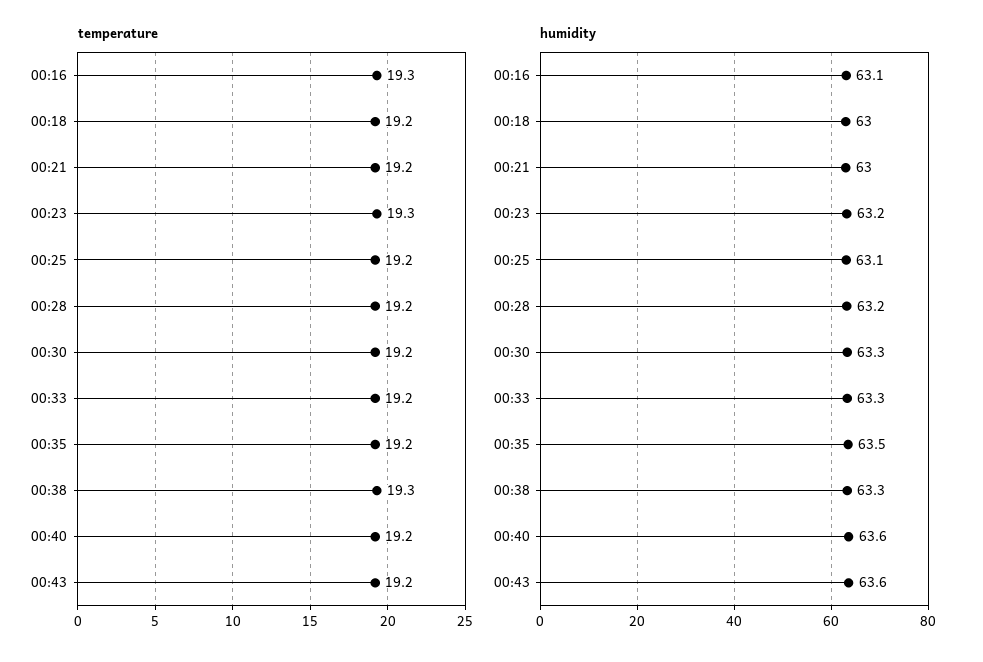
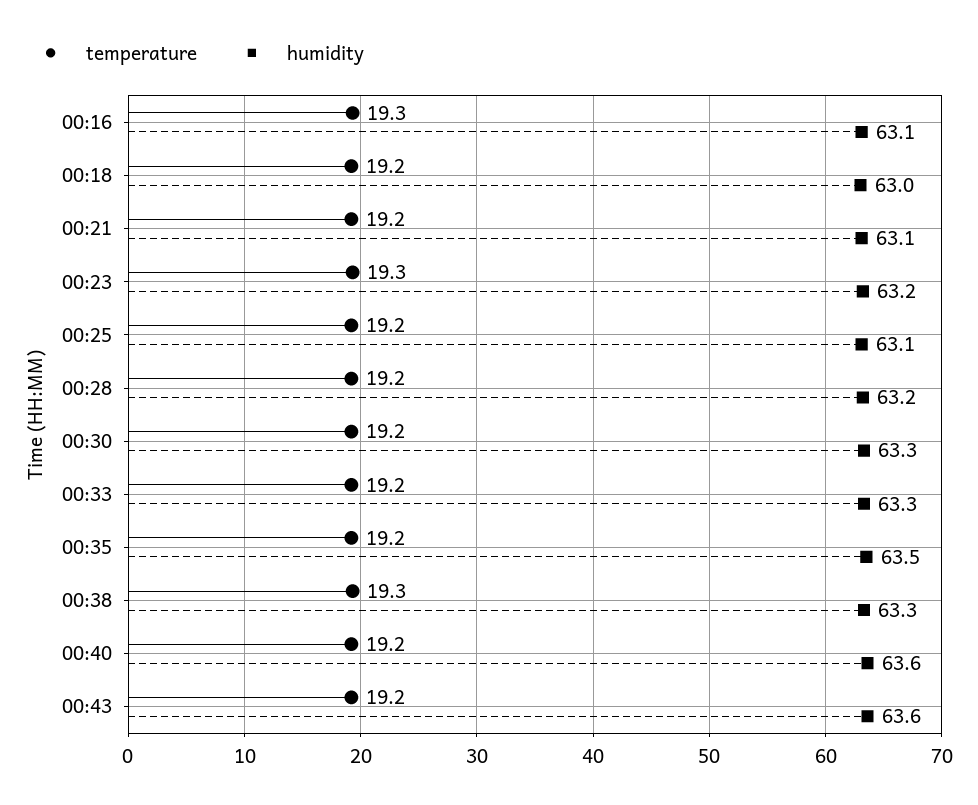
  {
    "temperature": {
      "00:16": 19.3,
      "00:18": 19.2,
      "00:21": 19.2,
      "00:23": 19.3,
      "00:25": 19.2,
      "00:28": 19.2,
      "00:30": 19.2,
      "00:33": 19.2,
      "00:35": 19.2,
      "00:38": 19.3,
      "00:40": 19.2,
      "00:43": 19.2
    },
    "humidity": {
      "00:16": 63.1,
      "00:18": 63,
-     "00:21": 63,
+     "00:21": 63.1,
      "00:23": 63.2,
      "00:25": 63.1,
      "00:28": 63.2,
      "00:30": 63.3,
      "00:33": 63.3,
      "00:35": 63.5,
      "00:38": 63.3,
      "00:40": 63.6,
      "00:43": 63.6
    }
  }

